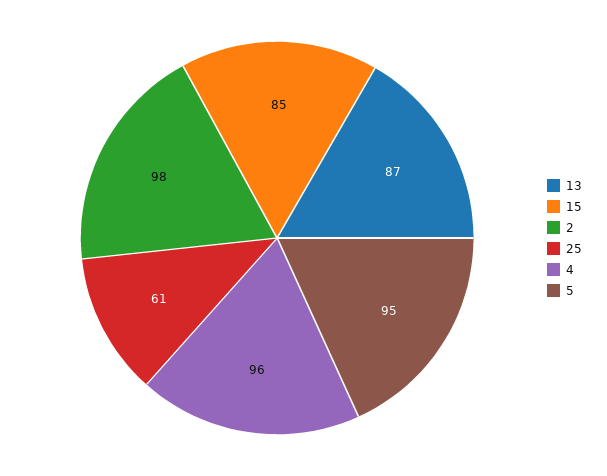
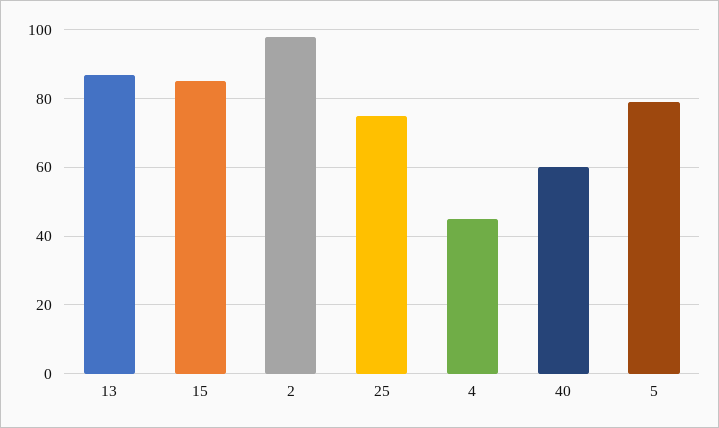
  {
    "13": 87,
    "15": 85,
    "2": 98,
-   "25": 61,
+   "25": 75,
-   "4": 96,
+   "4": 45,
-   "5": 95
+   "5": 80,
+   "40": 60
  }

